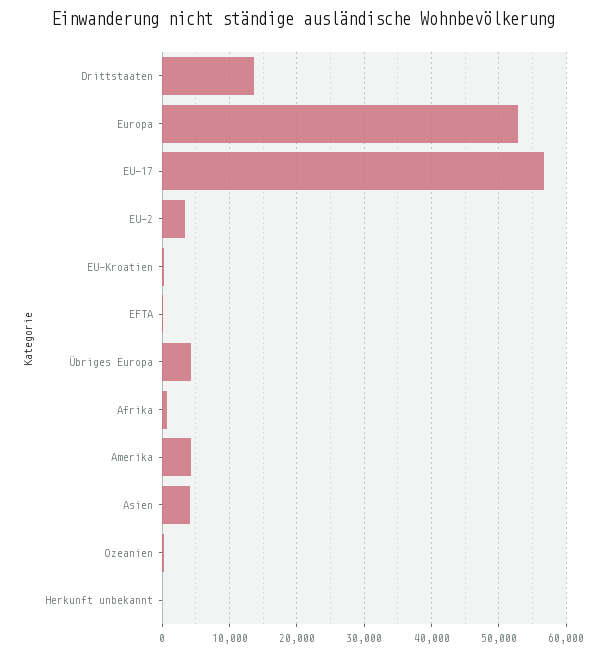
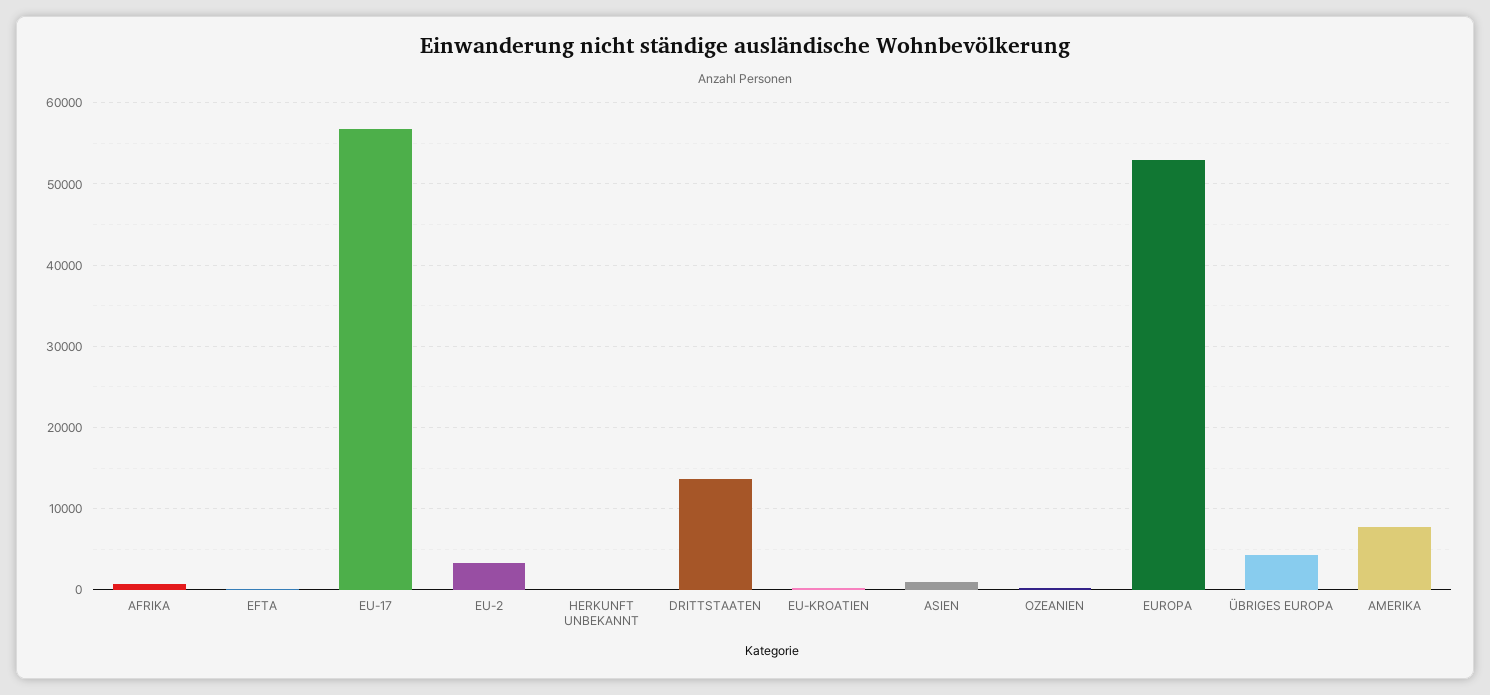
  {
    "Drittstaaten": 14000,
    "Europa": 53000,
    "EU-17": 57000,
    "EU-2": 3000,
    "EU-Kroatien": 0,
    "EFTA": 0,
    "Übriges Europa": 4000,
    "Afrika": 1000,
-   "Amerika": 4000,
+   "Amerika": 8000,
-   "Asien": 4000,
+   "Asien": 1000,
    "Ozeanien": 0,
    "Herkunft unbekannt": 0
  }

